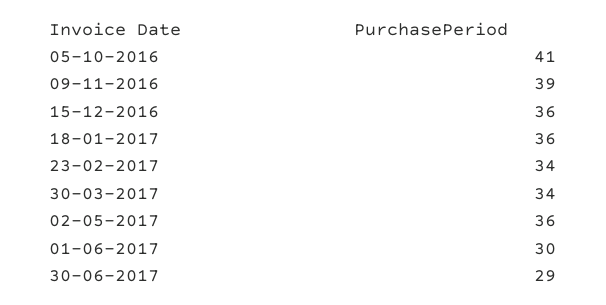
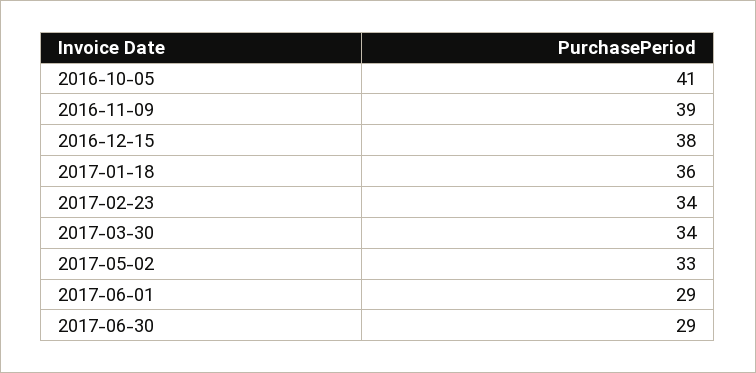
  {
    "05-10-2016": 41,
    "09-11-2016": 39,
-   "15-12-2016": 36,
+   "15-12-2016": 38,
    "18-01-2017": 36,
    "23-02-2017": 34,
    "30-03-2017": 34,
-   "02-05-2017": 36,
+   "02-05-2017": 33,
-   "01-06-2017": 30,
+   "01-06-2017": 29,
    "30-06-2017": 29
  }

